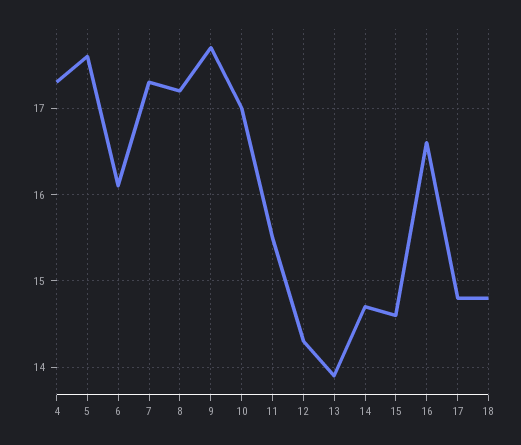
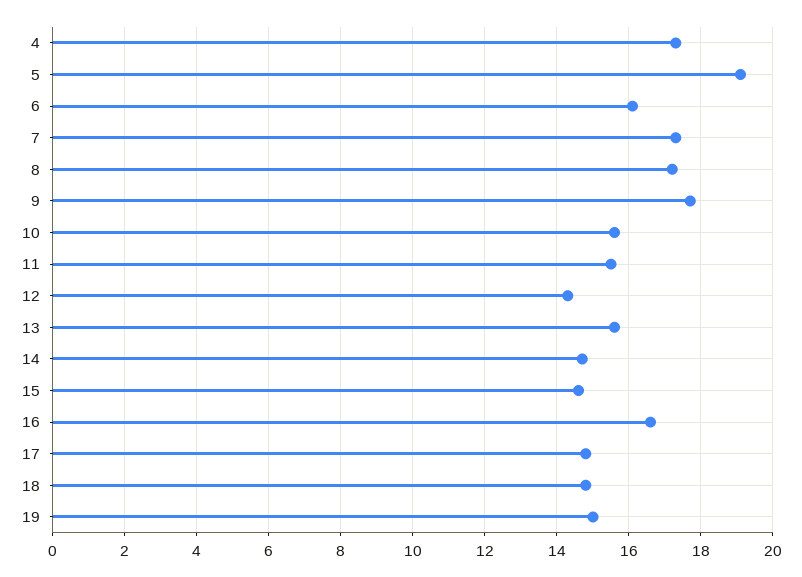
  {
    "4": 17.3,
-   "5": 17.6,
+   "5": 19,
    "6": 16.1,
    "7": 17.3,
    "8": 17.2,
    "9": 17.7,
-   "10": 17,
+   "10": 15.5,
    "11": 15.5,
    "12": 14.3,
-   "13": 13.9,
+   "13": 15.5,
    "14": 14.7,
    "15": 14.6,
    "16": 16.6,
    "17": 14.8,
-   "18": 14.8
+   "18": 14.8,
+   "19": 15
  }

